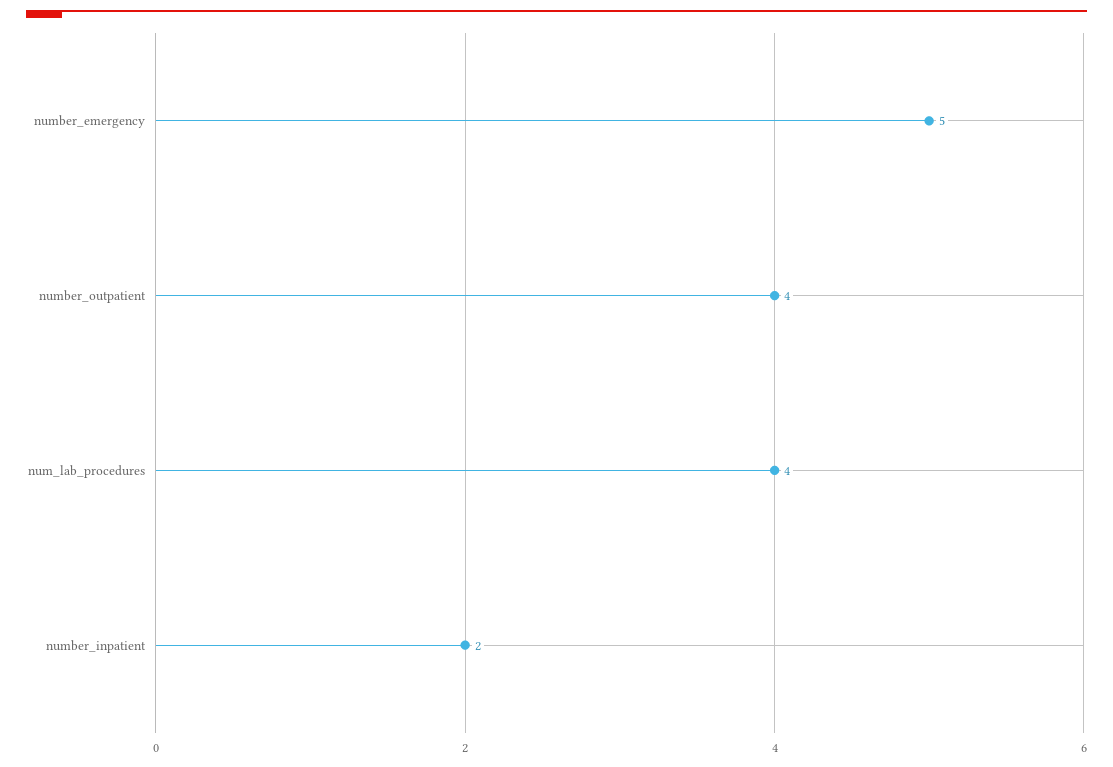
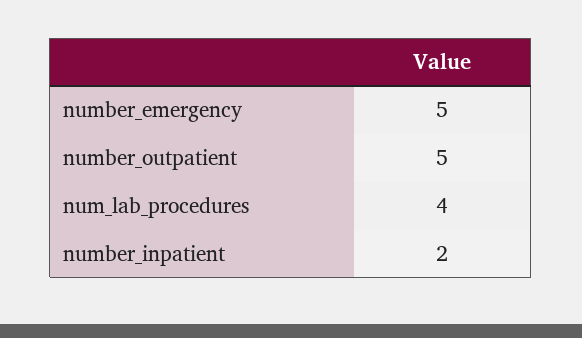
  {
    "number_emergency": 5,
-   "number_outpatient": 4,
+   "number_outpatient": 5,
    "num_lab_procedures": 4,
    "number_inpatient": 2
  }

